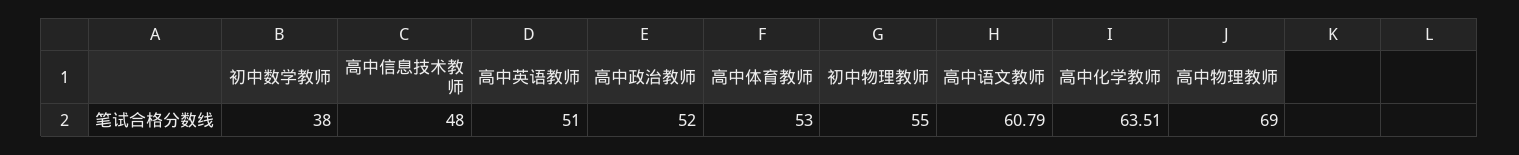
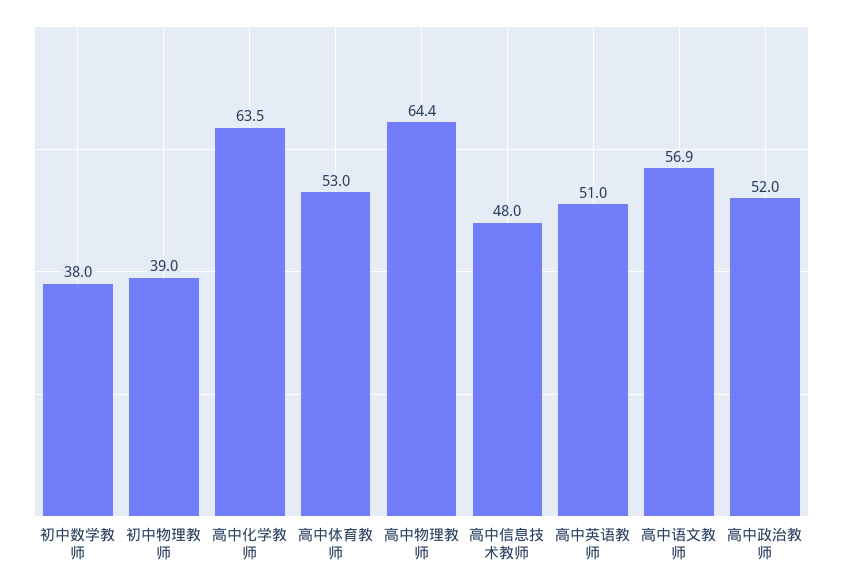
  {
    "初中数学教师": 38,
    "高中信息技术教师": 48,
    "高中英语教师": 51,
    "高中政治教师": 52,
    "高中体育教师": 53,
-   "初中物理教师": 55,
+   "初中物理教师": 39,
-   "高中语文教师": 60.79,
+   "高中语文教师": 56.9,
    "高中化学教师": 63.51,
-   "高中物理教师": 69
+   "高中物理教师": 64.4
  }

